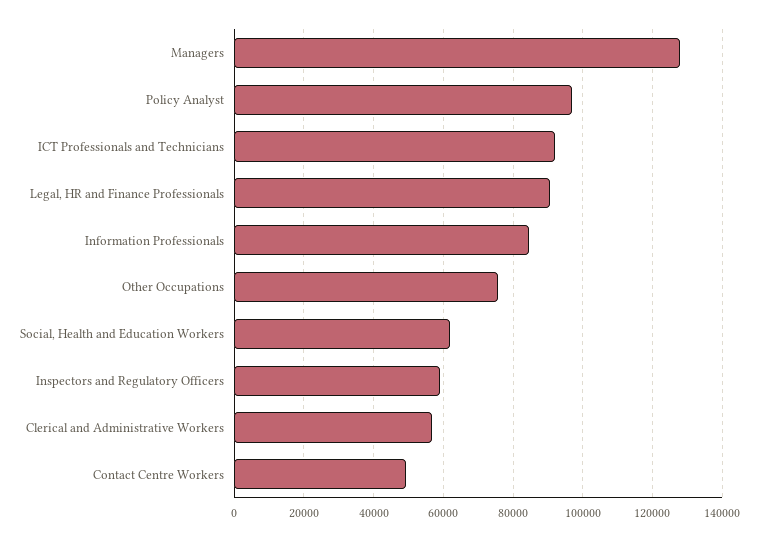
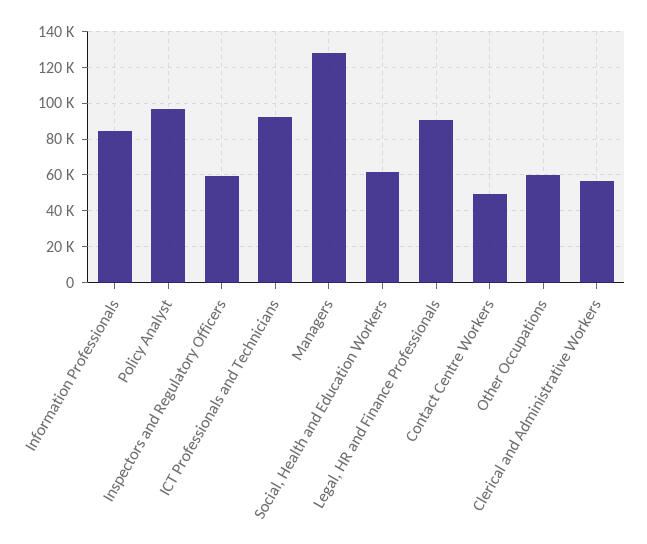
  {
    "Managers": 128000,
    "Policy Analyst": 96000,
    "ICT Professionals and Technicians": 92000,
    "Legal, HR and Finance Professionals": 90000,
    "Information Professionals": 84000,
-   "Other Occupations": 76000,
+   "Other Occupations": 60000,
    "Social, Health and Education Workers": 62000,
    "Inspectors and Regulatory Officers": 60000,
    "Clerical and Administrative Workers": 56000,
    "Contact Centre Workers": 50000
  }

